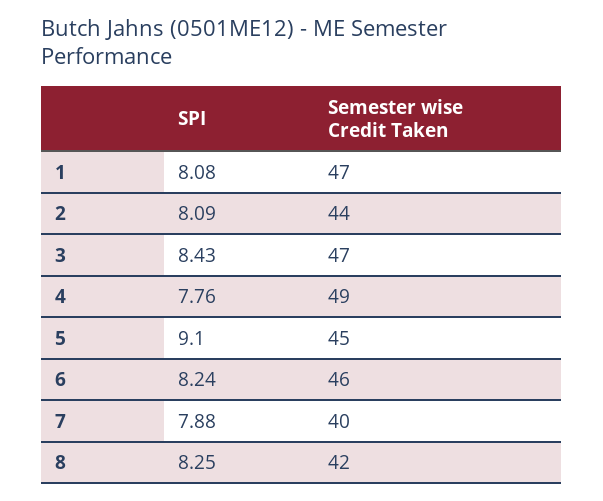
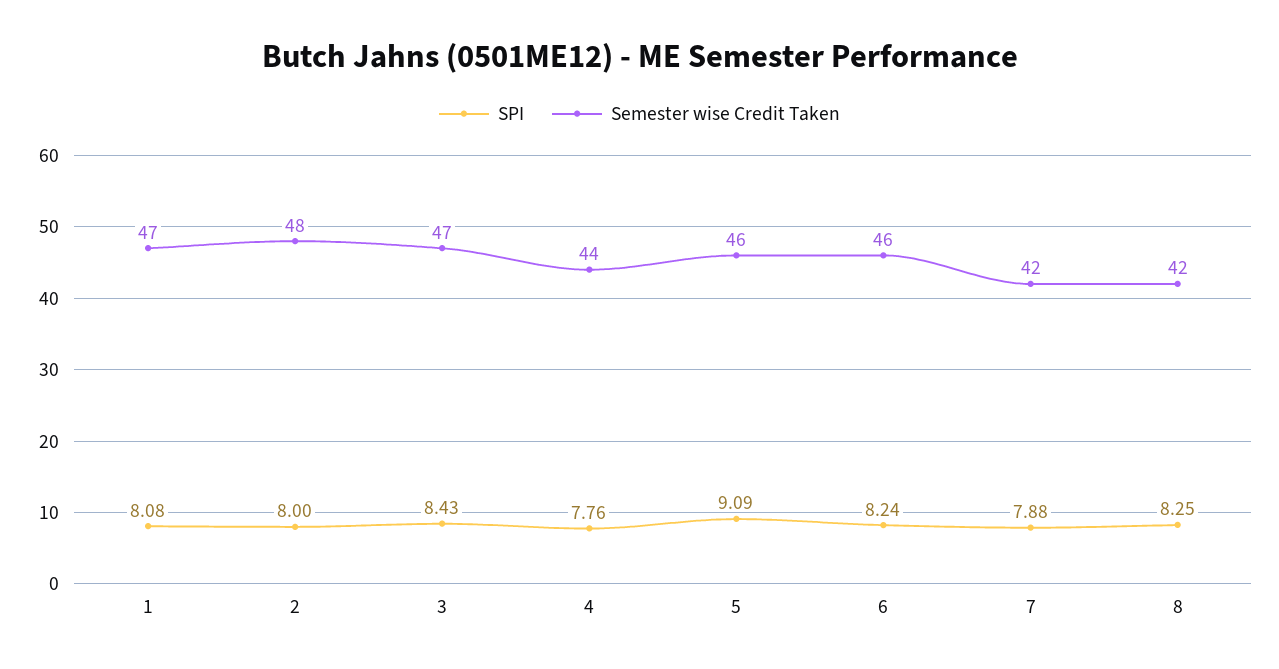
  {
    "SPI": {
      "1": 8.08,
-     "2": 8.09,
+     "2": 8,
      "3": 8.43,
      "4": 7.76,
-     "5": 9.1,
+     "5": 9.09,
      "6": 8.24,
      "7": 7.88,
      "8": 8.25
    },
    "Semester wise Credit Taken": {
      "1": 47,
-     "2": 44,
+     "2": 48,
      "3": 47,
-     "4": 49,
+     "4": 44,
-     "5": 45,
+     "5": 46,
      "6": 46,
-     "7": 40,
+     "7": 42,
      "8": 42
    }
  }

